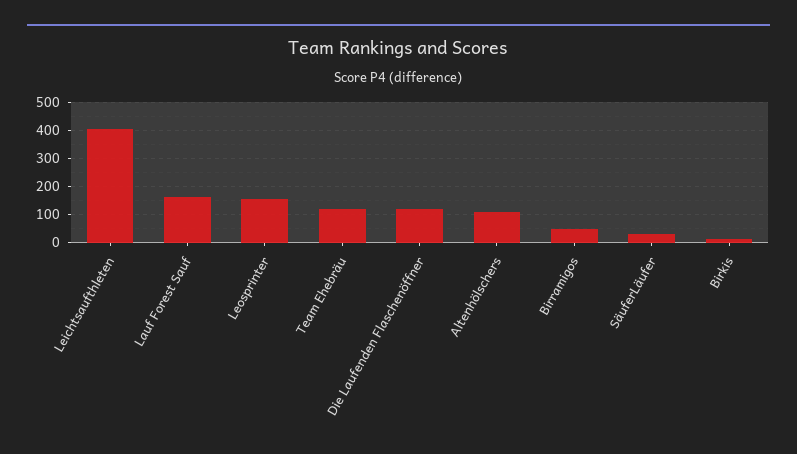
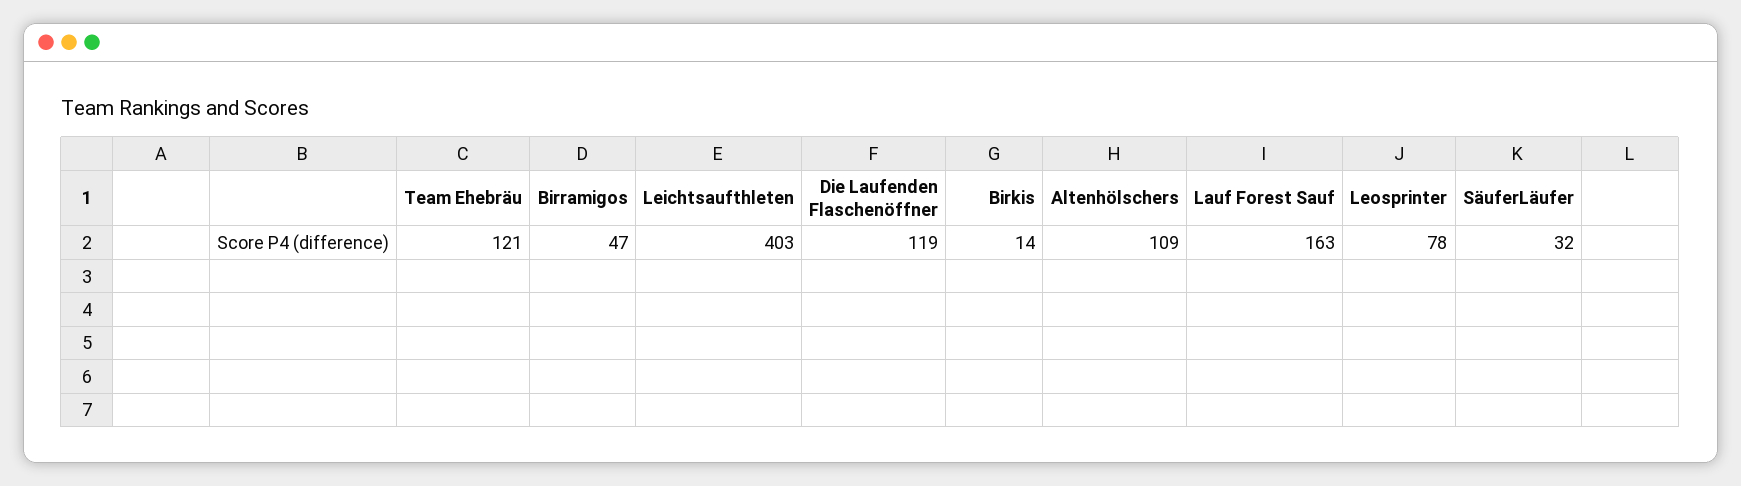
  {
    "Leichtsaufthleten": 403,
    "Lauf Forest Sauf": 163,
-   "Leosprinter": 150,
+   "Leosprinter": 78,
    "Team Ehebräu": 121,
    "Die Laufenden Flaschenöffner": 119,
    "Altenhölschers": 109,
    "Birramigos": 47,
    "SäuferLäufer": 32,
    "Birkis": 14
  }

